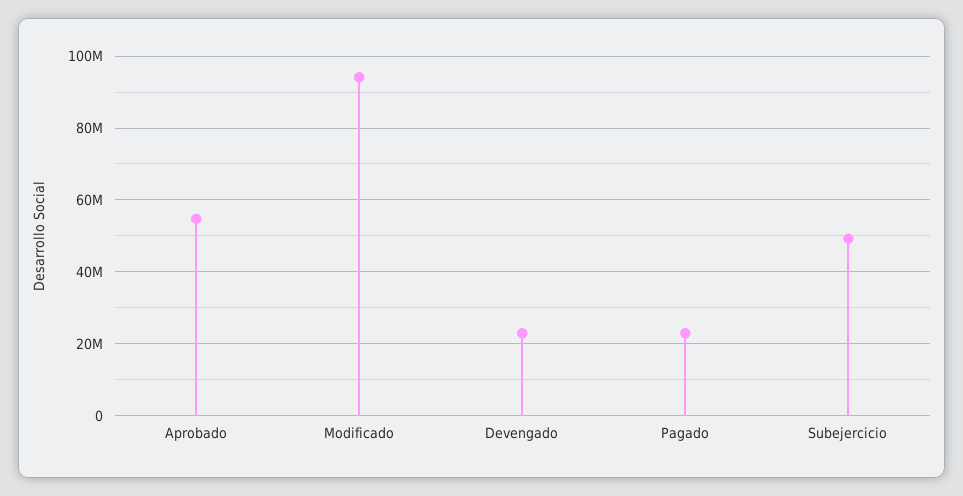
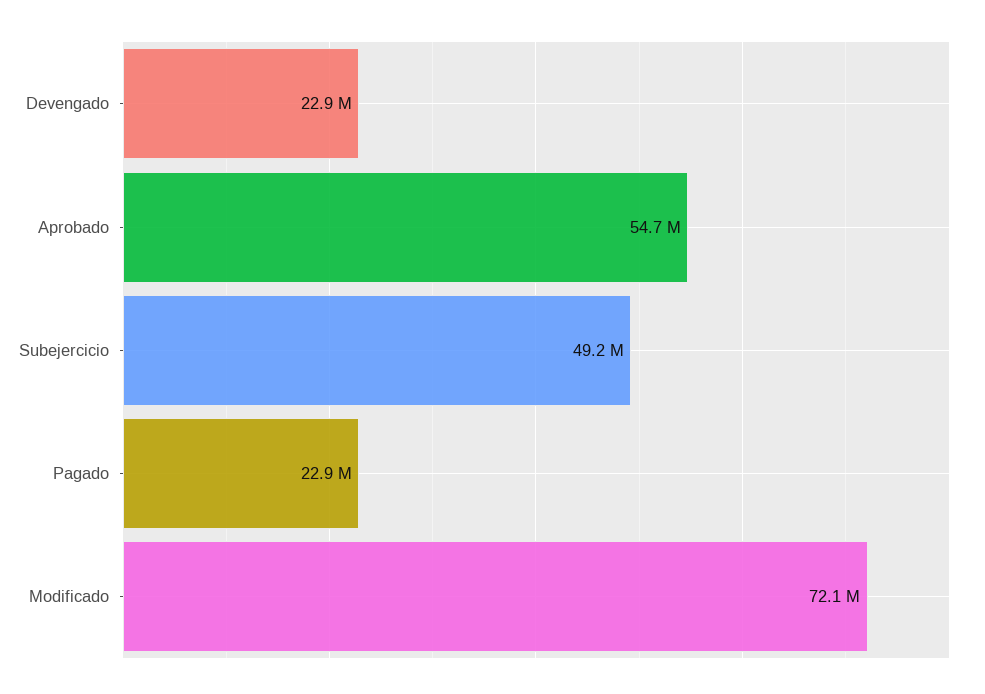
  {
    "Aprobado": 54700000,
-   "Modificado": 94000000,
+   "Modificado": 72100000,
    "Devengado": 22900000,
    "Pagado": 22900000,
    "Subejercicio": 49200000
  }

